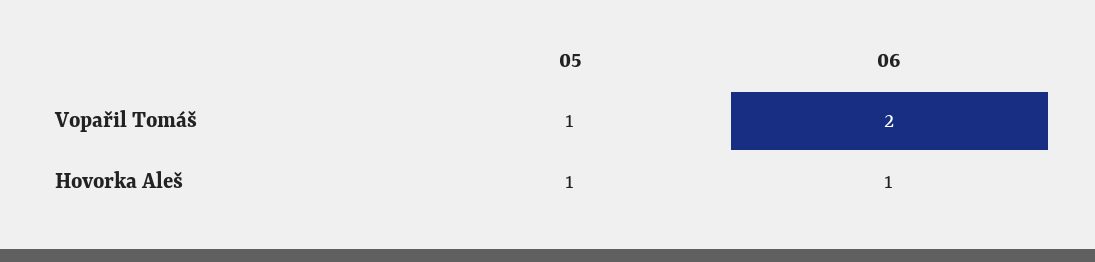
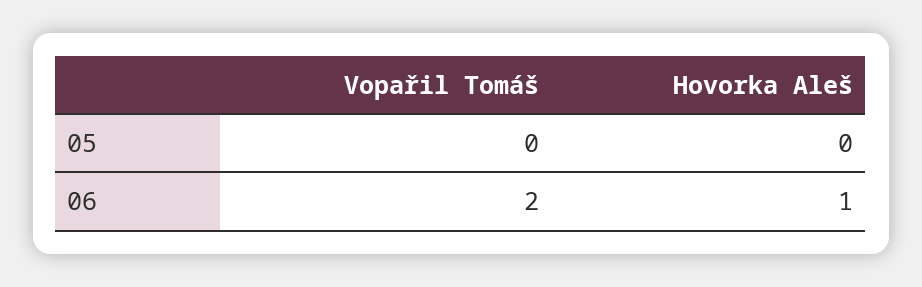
  {
    "05": {
-     "Vopařil Tomáš": 1,
+     "Vopařil Tomáš": 0,
-     "Hovorka Aleš": 1
+     "Hovorka Aleš": 0
    },
    "06": {
      "Vopařil Tomáš": 2,
      "Hovorka Aleš": 1
    }
  }

